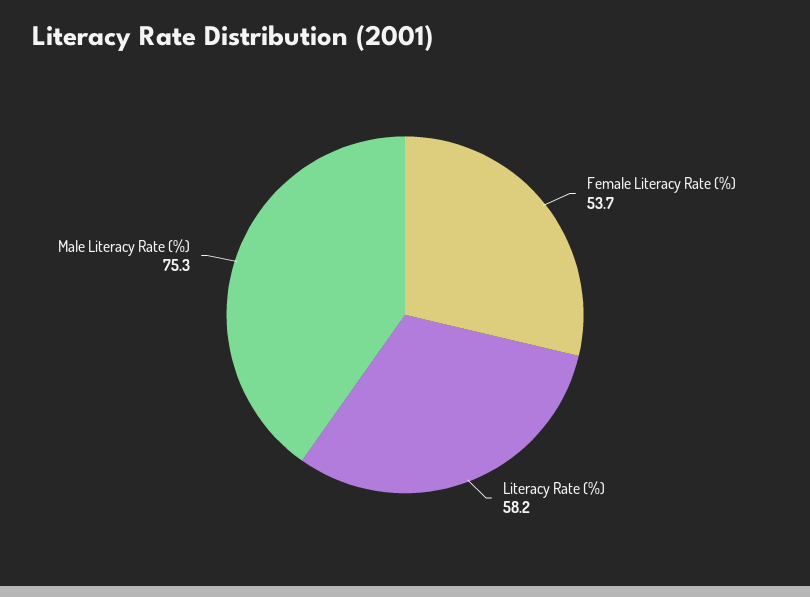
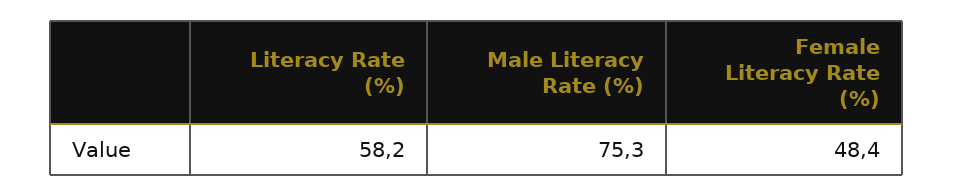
  {
-   "Female Literacy Rate (%)": 53.7,
+   "Female Literacy Rate (%)": 48.4,
    "Literacy Rate (%)": 58.2,
    "Male Literacy Rate (%)": 75.3
  }

